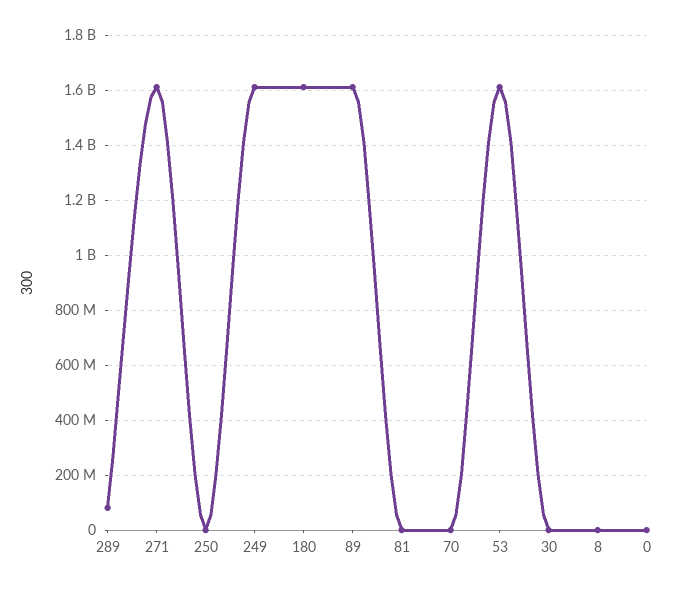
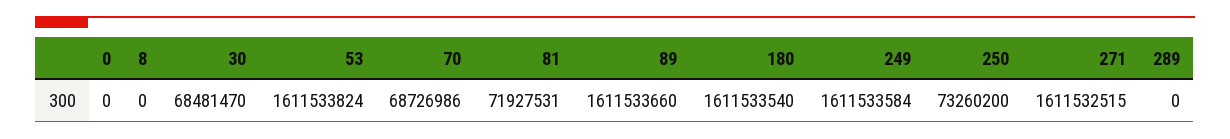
  {
-   "289": 75000000,
+   "289": 0,
    "271": 1611532515,
-   "250": 0,
+   "250": 73260200,
    "249": 1611533584,
    "180": 1611533540,
    "89": 1611533660,
-   "81": 0,
+   "81": 71927531,
-   "70": 0,
+   "70": 68726986,
    "53": 1611533824,
-   "30": 0,
+   "30": 68481470,
    "8": 0,
    "0": 0
  }

